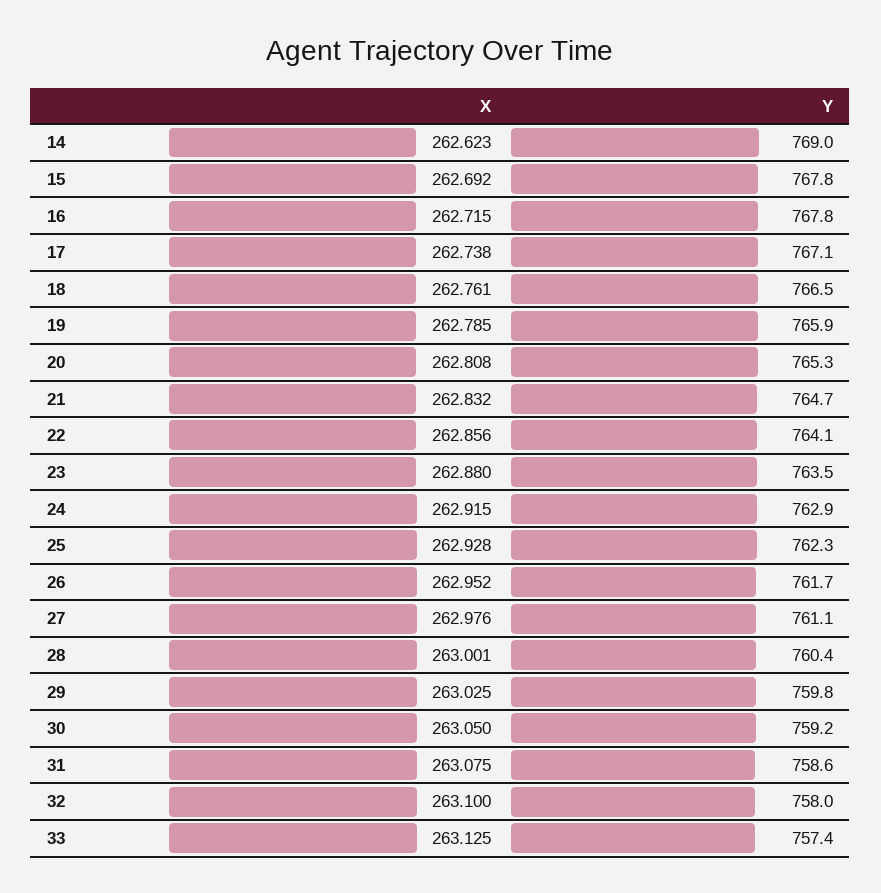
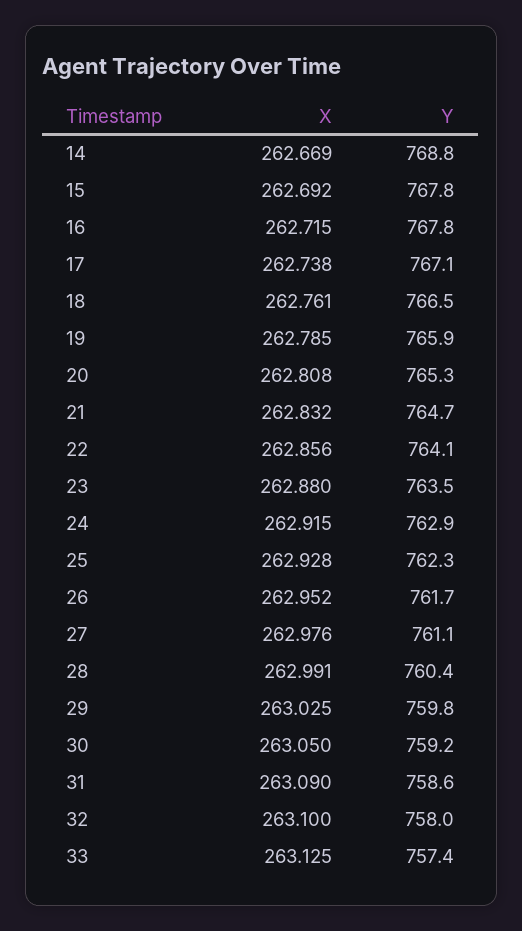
  {
    "X": {
-     "14": 262.623,
+     "14": 262.669,
      "15": 262.692,
      "16": 262.715,
      "17": 262.738,
      "18": 262.761,
      "19": 262.785,
      "20": 262.808,
      "21": 262.832,
      "22": 262.856,
      "23": 262.88,
      "24": 262.915,
      "25": 262.928,
      "26": 262.952,
      "27": 262.976,
-     "28": 263.001,
+     "28": 262.991,
      "29": 263.025,
      "30": 263.05,
-     "31": 263.075,
+     "31": 263.09,
      "32": 263.1,
      "33": 263.125
    },
    "Y": {
-     "14": 769,
+     "14": 768.8,
      "15": 767.8,
      "16": 767.8,
      "17": 767.1,
      "18": 766.5,
      "19": 765.9,
      "20": 765.3,
      "21": 764.7,
      "22": 764.1,
      "23": 763.5,
      "24": 762.9,
      "25": 762.3,
      "26": 761.7,
      "27": 761.1,
      "28": 760.4,
      "29": 759.8,
      "30": 759.2,
      "31": 758.6,
      "32": 758,
      "33": 757.4
    }
  }

